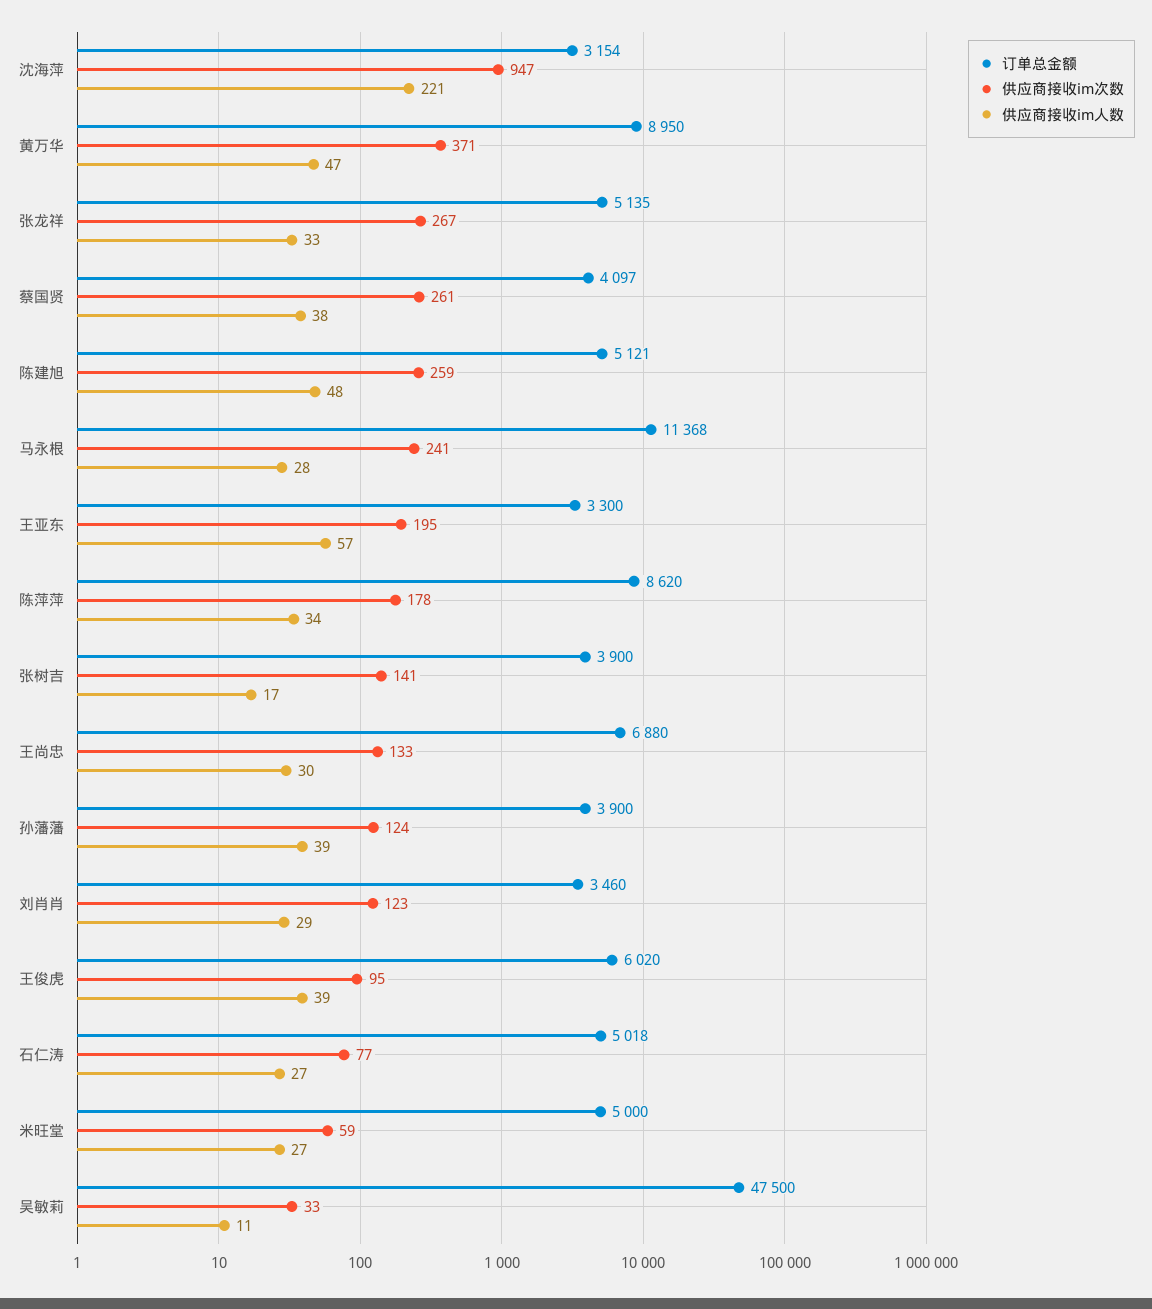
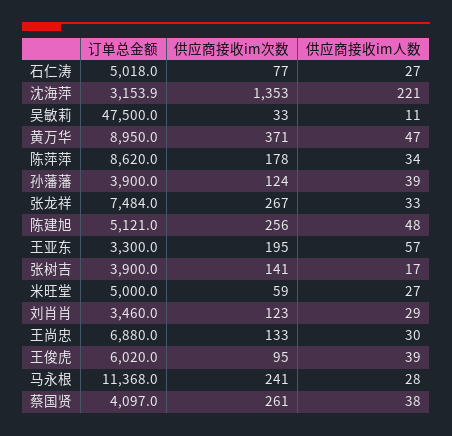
  {
    "订单总金额": {
      "沈海萍": 3153.9,
      "黄万华": 8950,
-     "张龙祥": 5135,
+     "张龙祥": 7484,
      "蔡国贤": 4097,
      "陈建旭": 5121,
      "马永根": 11368,
      "王亚东": 3300,
      "陈萍萍": 8620,
      "张树吉": 3900,
      "王尚忠": 6880,
      "孙藩藩": 3900,
      "刘肖肖": 3460,
      "王俊虎": 6020,
      "石仁涛": 5018,
      "米旺堂": 5000,
      "吴敏莉": 47500
    },
    "供应商接收im次数": {
-     "沈海萍": 947,
+     "沈海萍": 1353,
      "黄万华": 371,
      "张龙祥": 267,
      "蔡国贤": 261,
-     "陈建旭": 259,
+     "陈建旭": 256,
      "马永根": 241,
      "王亚东": 195,
      "陈萍萍": 178,
      "张树吉": 141,
      "王尚忠": 133,
      "孙藩藩": 124,
      "刘肖肖": 123,
      "王俊虎": 95,
      "石仁涛": 77,
      "米旺堂": 59,
      "吴敏莉": 33
    },
    "供应商接收im人数": {
      "沈海萍": 221,
      "黄万华": 47,
      "张龙祥": 33,
      "蔡国贤": 38,
      "陈建旭": 48,
      "马永根": 28,
      "王亚东": 57,
      "陈萍萍": 34,
      "张树吉": 17,
      "王尚忠": 30,
      "孙藩藩": 39,
      "刘肖肖": 29,
      "王俊虎": 39,
      "石仁涛": 27,
      "米旺堂": 27,
      "吴敏莉": 11
    }
  }

